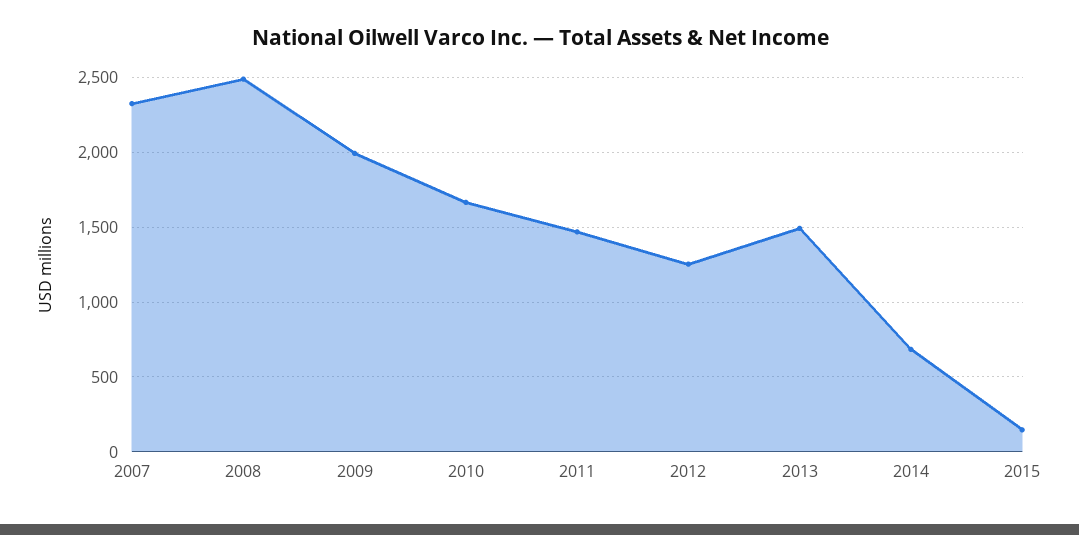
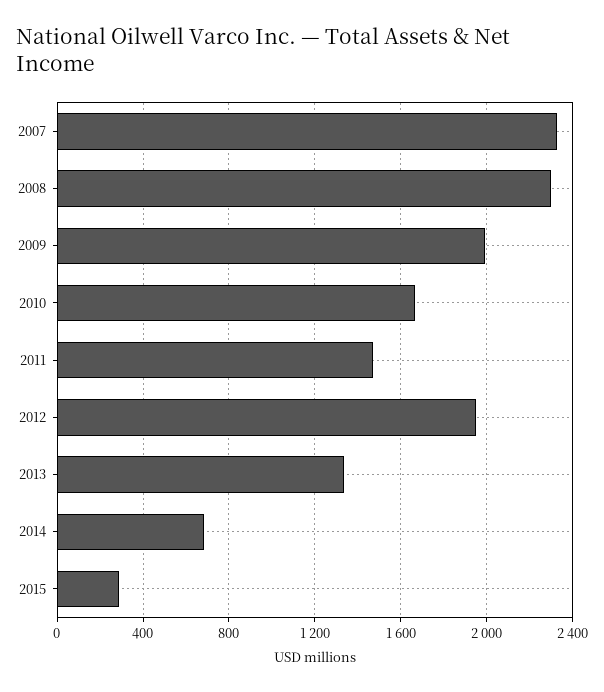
  {
    "2007": 2350,
-   "2008": 2500,
+   "2008": 2300,
    "2009": 2000,
    "2010": 1650,
    "2011": 1450,
-   "2012": 1250,
+   "2012": 1950,
-   "2013": 1500,
+   "2013": 1350,
    "2014": 700,
-   "2015": 150
+   "2015": 300
  }

